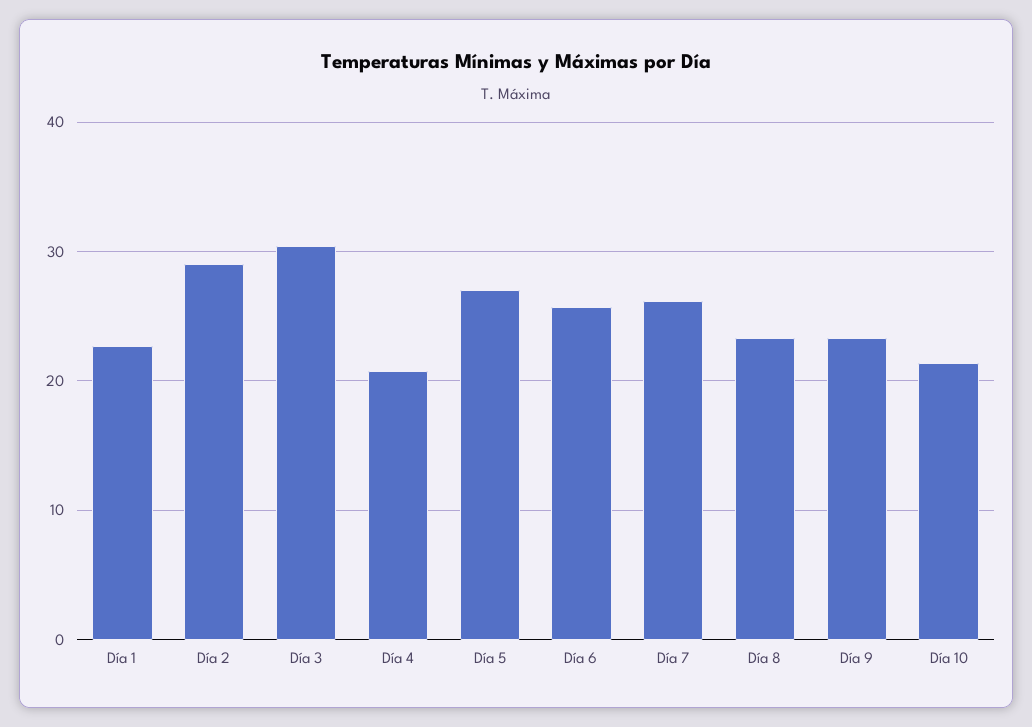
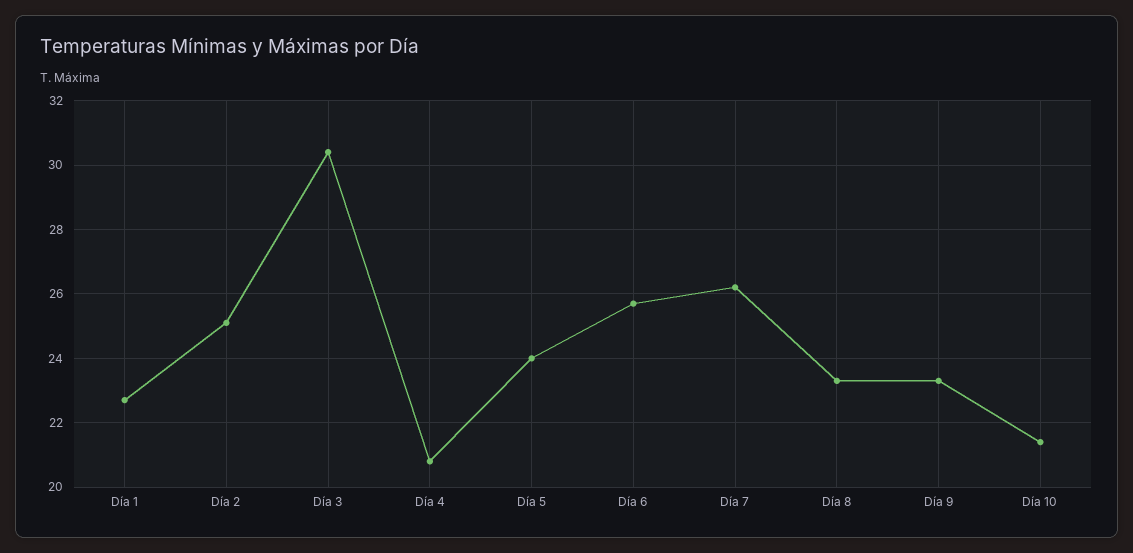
  {
    "Día 1": 22.5,
-   "Día 2": 29,
+   "Día 2": 25,
    "Día 3": 30.5,
    "Día 4": 21,
-   "Día 5": 27,
+   "Día 5": 24,
    "Día 6": 25.5,
    "Día 7": 26,
    "Día 8": 23.5,
    "Día 9": 23.5,
    "Día 10": 21.5
  }

